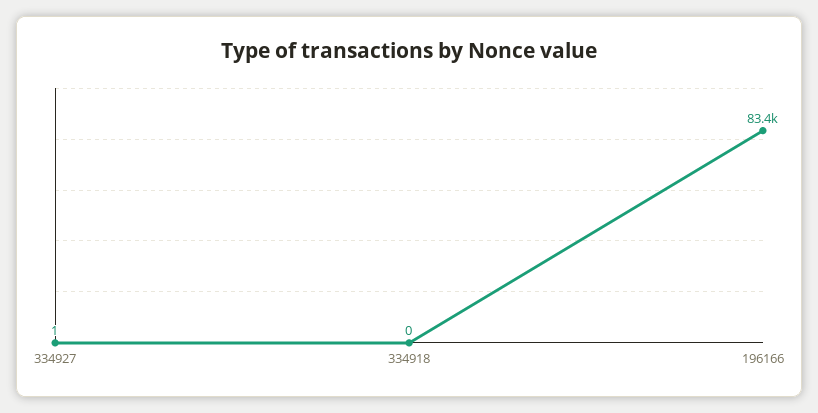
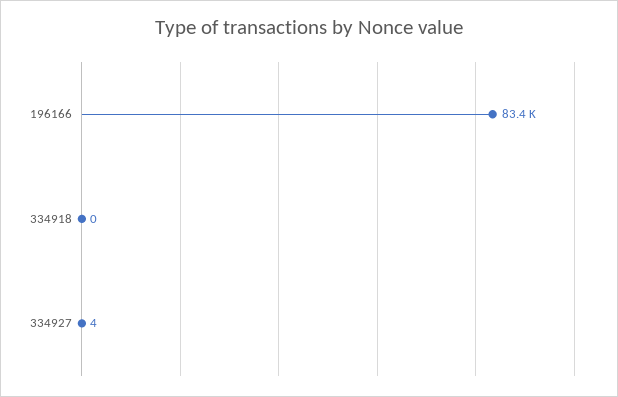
  {
-   "334927": 1,
+   "334927": 4,
    "334918": 0,
    "196166": 83400
  }

